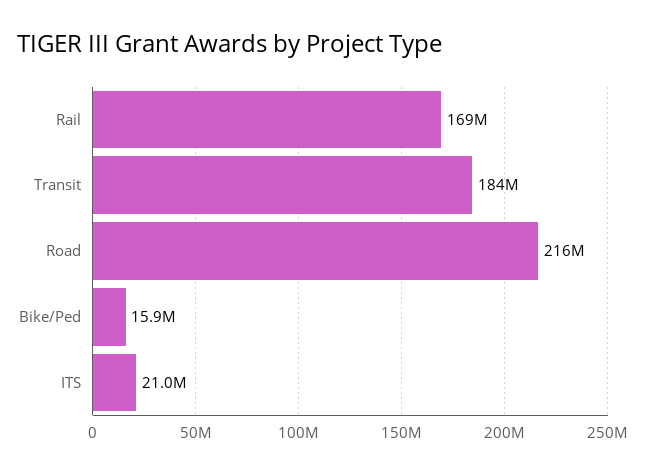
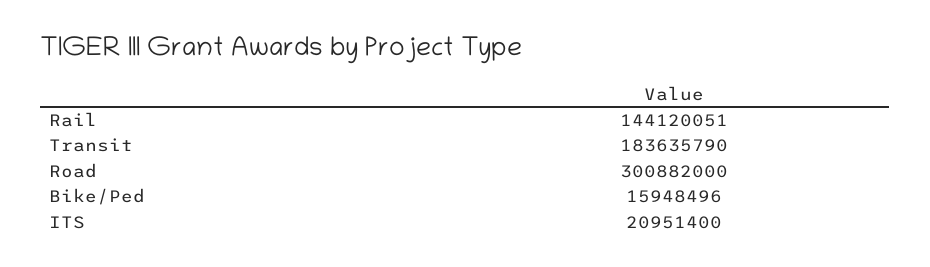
  {
-   "Rail": 169000000,
+   "Rail": 144120051,
    "Transit": 183635790,
-   "Road": 216000000,
+   "Road": 300882000,
    "Bike/Ped": 15948496,
    "ITS": 20951400
  }

